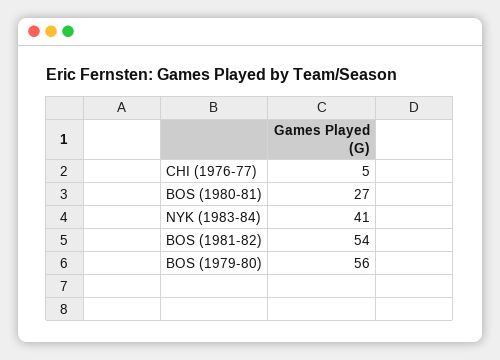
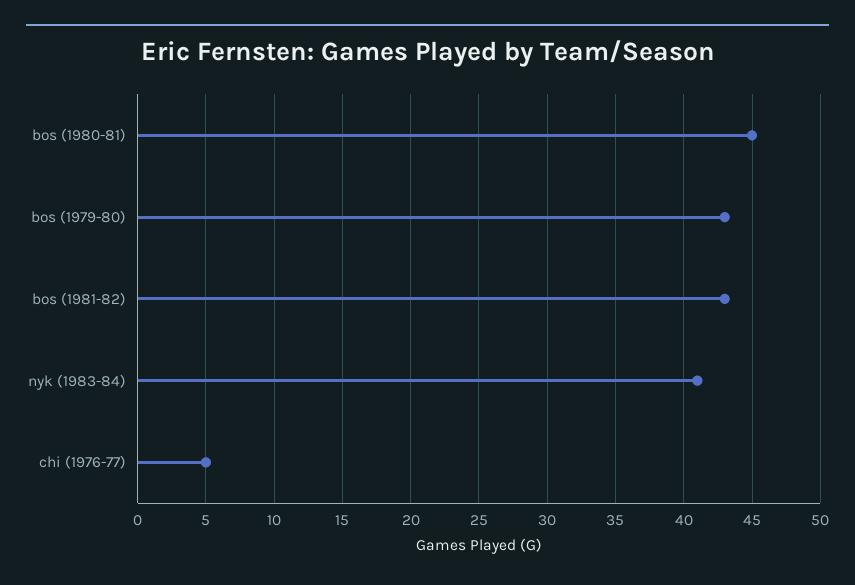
  {
    "CHI (1976-77)": 5,
-   "BOS (1980-81)": 27,
+   "BOS (1980-81)": 45,
    "NYK (1983-84)": 41,
-   "BOS (1981-82)": 54,
+   "BOS (1981-82)": 43,
-   "BOS (1979-80)": 56
+   "BOS (1979-80)": 43
  }

